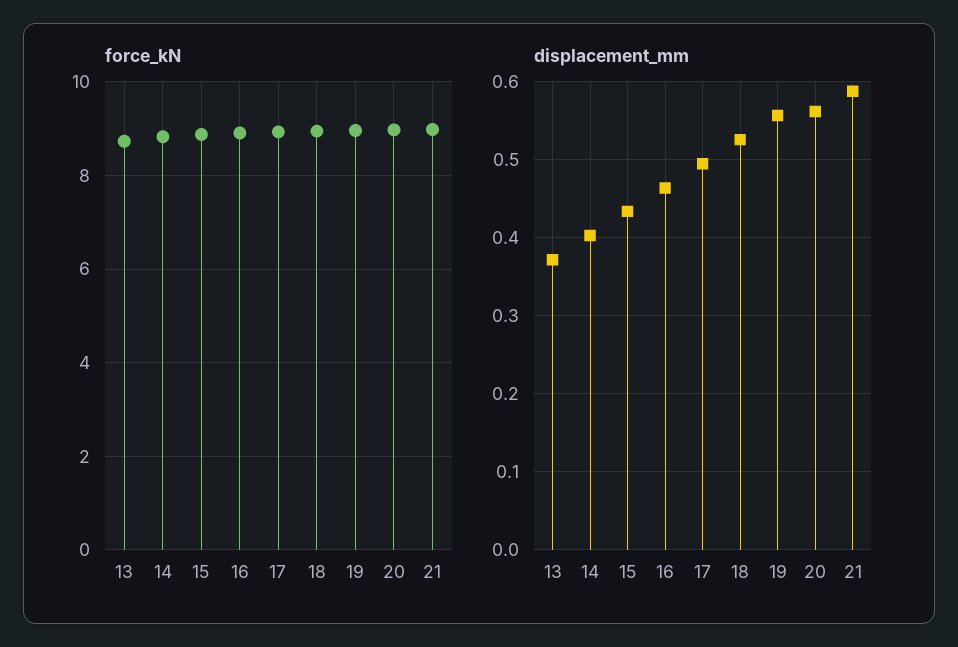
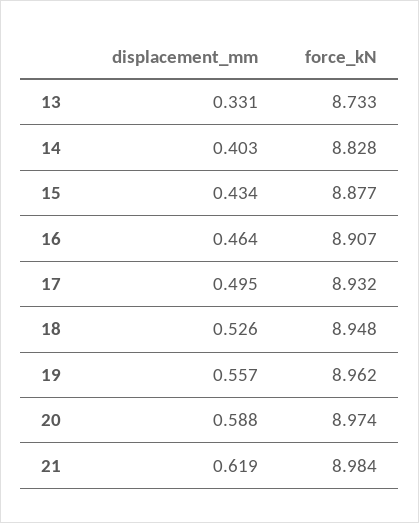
  {
    "force_kN": {
      "13": 8.733,
      "14": 8.828,
      "15": 8.877,
      "16": 8.907,
      "17": 8.932,
      "18": 8.948,
      "19": 8.962,
      "20": 8.974,
      "21": 8.984
    },
    "displacement_mm": {
-     "13": 0.37,
+     "13": 0.331,
      "14": 0.403,
      "15": 0.434,
      "16": 0.464,
      "17": 0.495,
      "18": 0.526,
      "19": 0.557,
-     "20": 0.56,
+     "20": 0.588,
-     "21": 0.59
+     "21": 0.619
    }
  }

